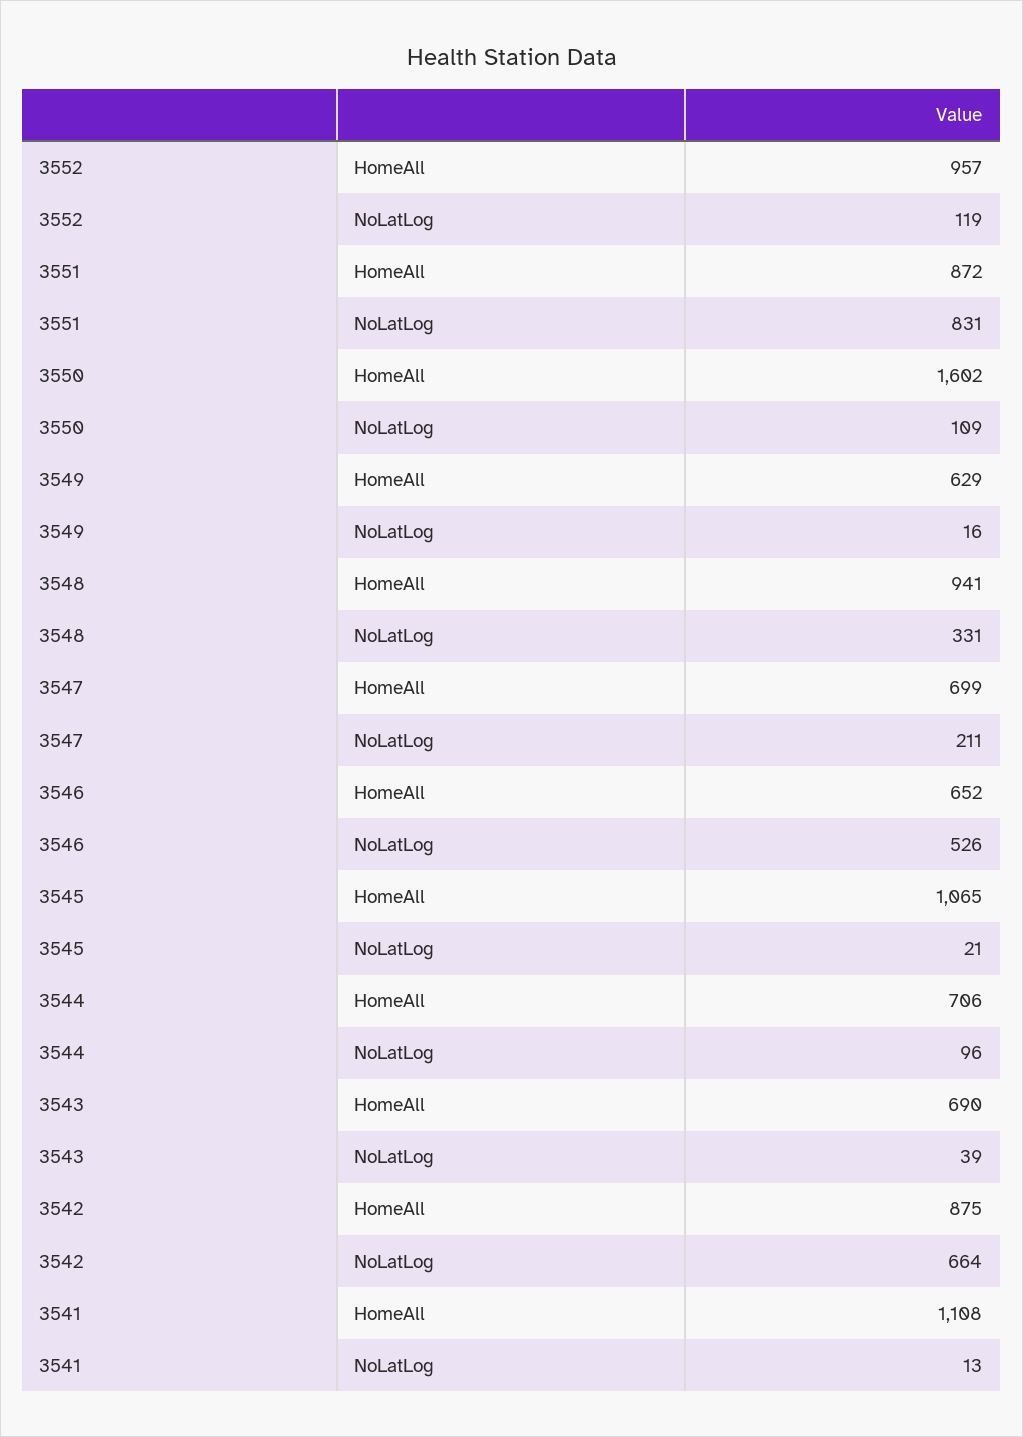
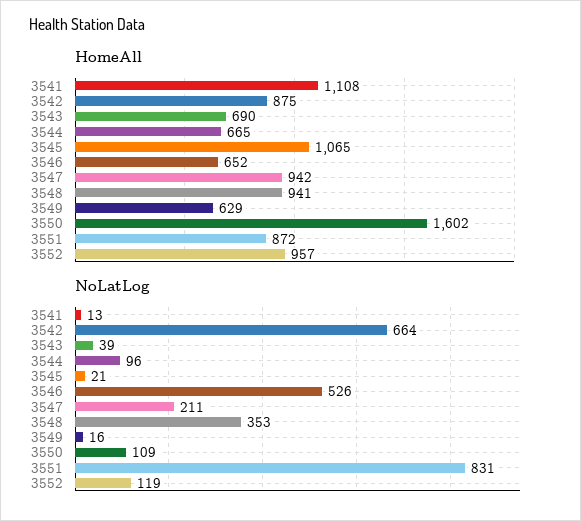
  {
    "HomeAll": {
      "3552": 957,
      "3551": 872,
      "3550": 1602,
      "3549": 629,
      "3548": 941,
-     "3547": 699,
+     "3547": 942,
      "3546": 652,
      "3545": 1065,
-     "3544": 706,
+     "3544": 665,
      "3543": 690,
      "3542": 875,
      "3541": 1108
    },
    "NoLatLog": {
      "3552": 119,
      "3551": 831,
      "3550": 109,
      "3549": 16,
-     "3548": 331,
+     "3548": 353,
      "3547": 211,
      "3546": 526,
      "3545": 21,
      "3544": 96,
      "3543": 39,
      "3542": 664,
      "3541": 13
    }
  }

